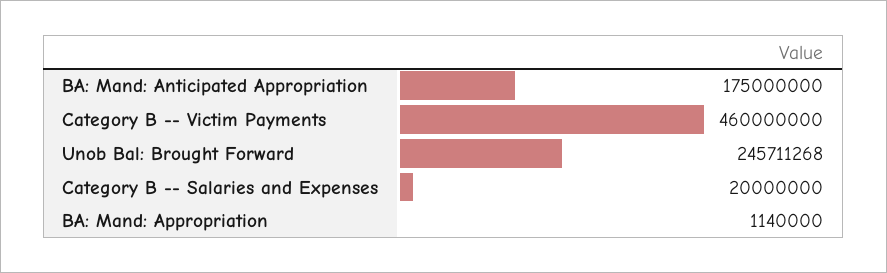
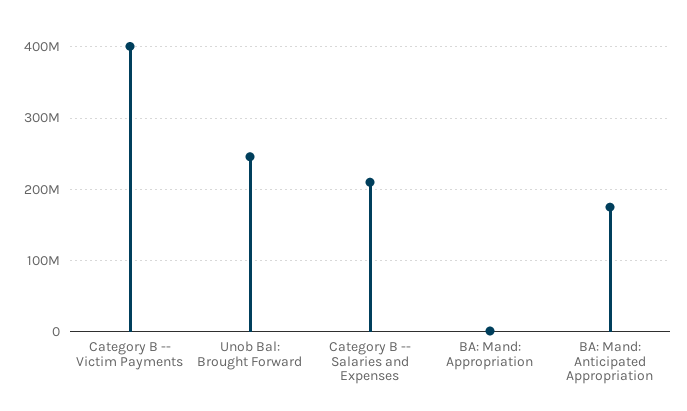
  {
    "BA: Mand: Anticipated Appropriation": 175000000,
-   "Category B -- Victim Payments": 460000000,
+   "Category B -- Victim Payments": 400000000,
    "Unob Bal: Brought Forward": 245711268,
-   "Category B -- Salaries and Expenses": 20000000,
+   "Category B -- Salaries and Expenses": 210000000,
    "BA: Mand: Appropriation": 1140000
  }

